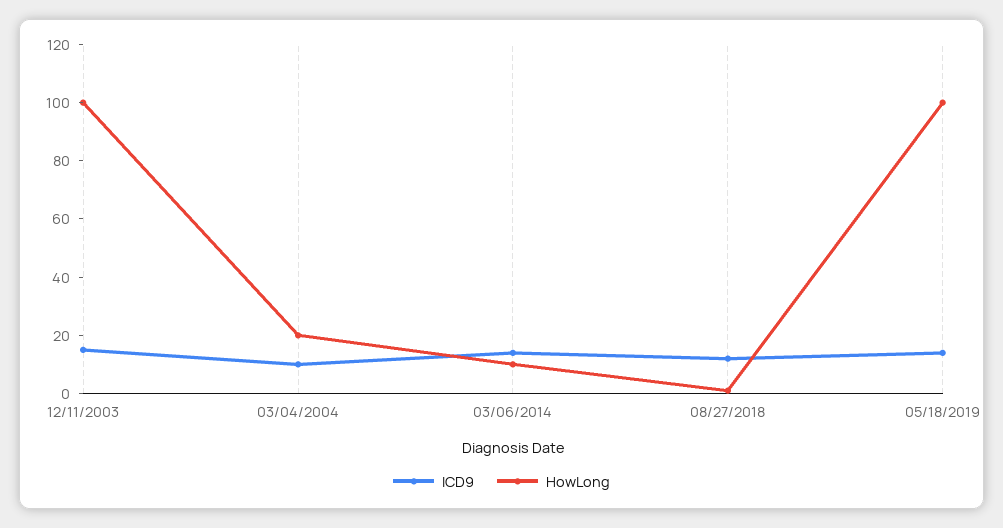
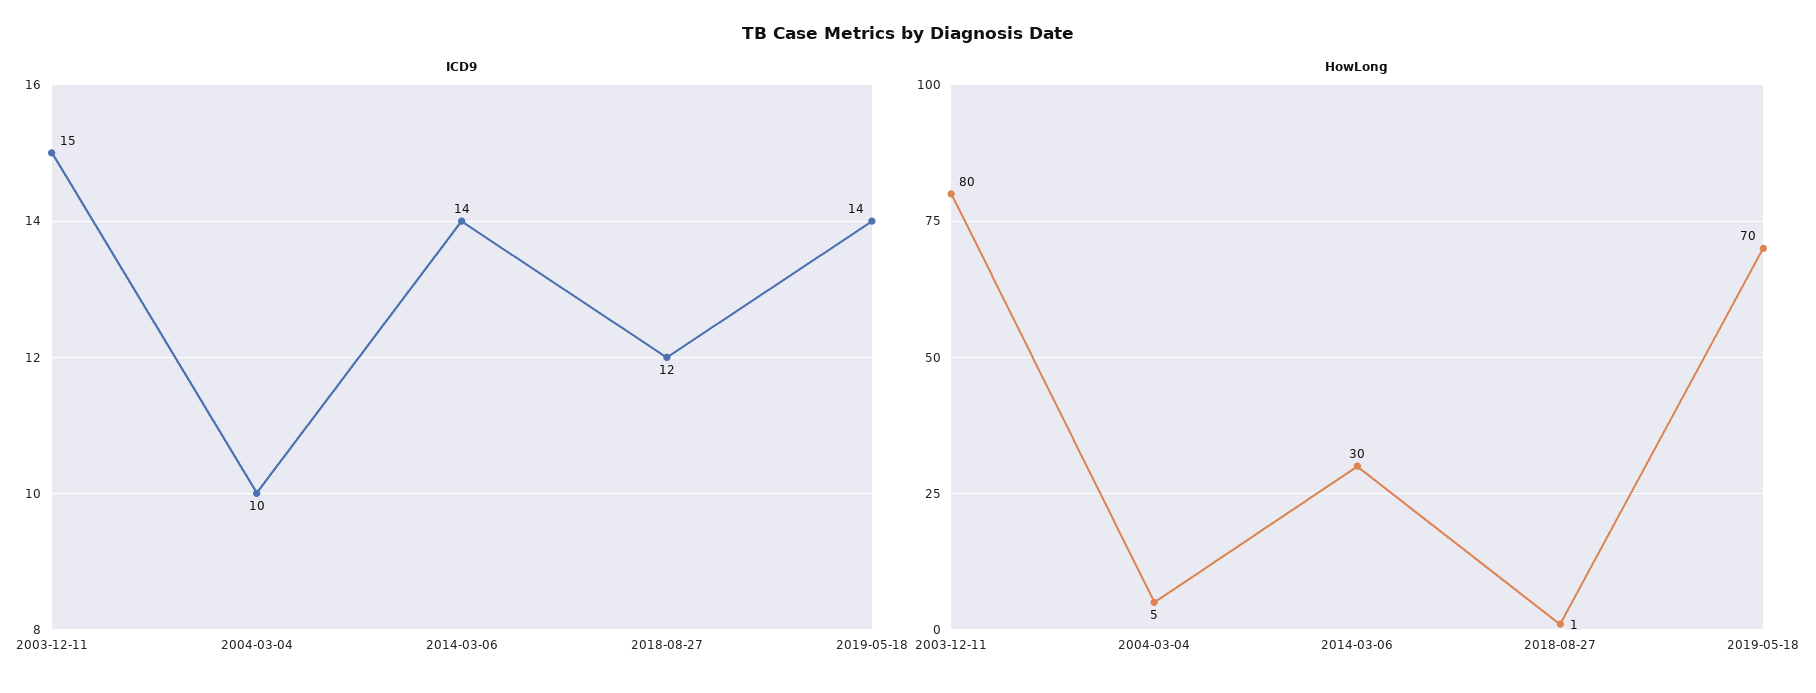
  {
    "ICD9": {
      "12/11/2003": 15,
      "03/04/2004": 10,
      "03/06/2014": 14,
      "08/27/2018": 12,
      "05/18/2019": 14
    },
    "HowLong": {
-     "12/11/2003": 100,
+     "12/11/2003": 80,
-     "03/04/2004": 20,
+     "03/04/2004": 5,
-     "03/06/2014": 10,
+     "03/06/2014": 30,
      "08/27/2018": 1,
-     "05/18/2019": 100
+     "05/18/2019": 70
    }
  }

